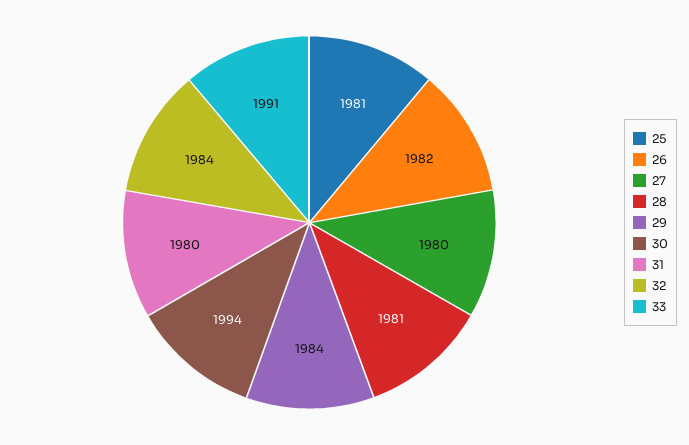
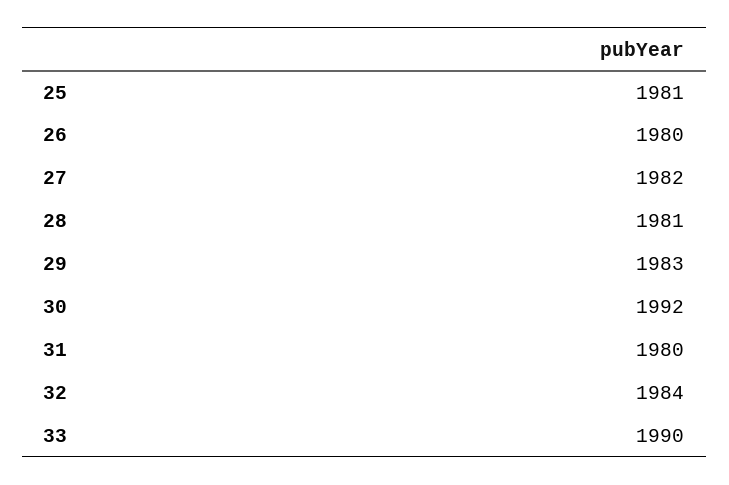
  {
    "25": 1981,
-   "26": 1982,
+   "26": 1980,
-   "27": 1980,
+   "27": 1982,
    "28": 1981,
-   "29": 1984,
+   "29": 1983,
-   "30": 1994,
+   "30": 1992,
    "31": 1980,
    "32": 1984,
-   "33": 1991
+   "33": 1990
  }

